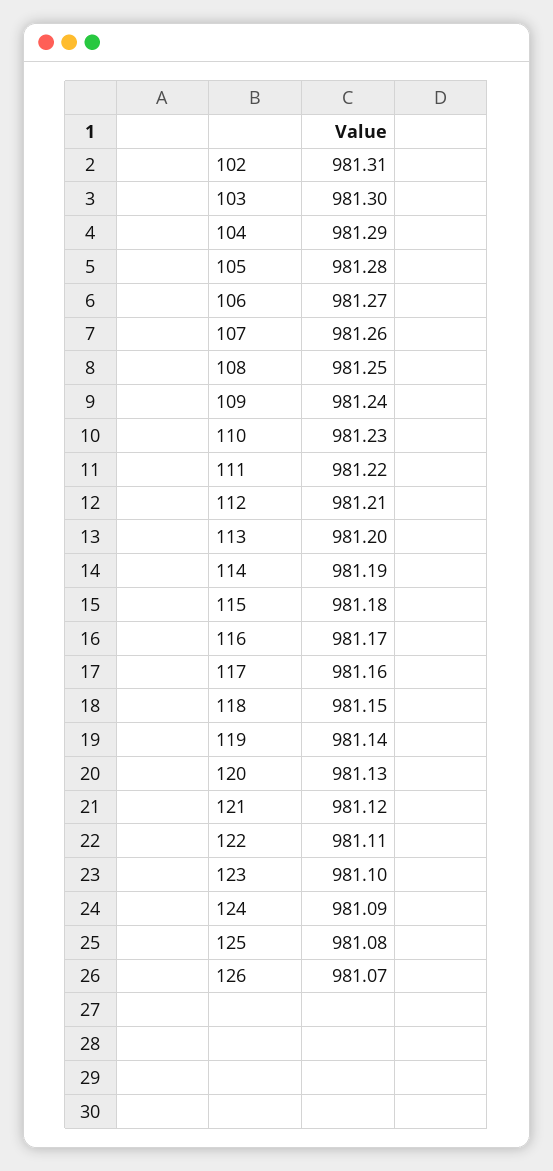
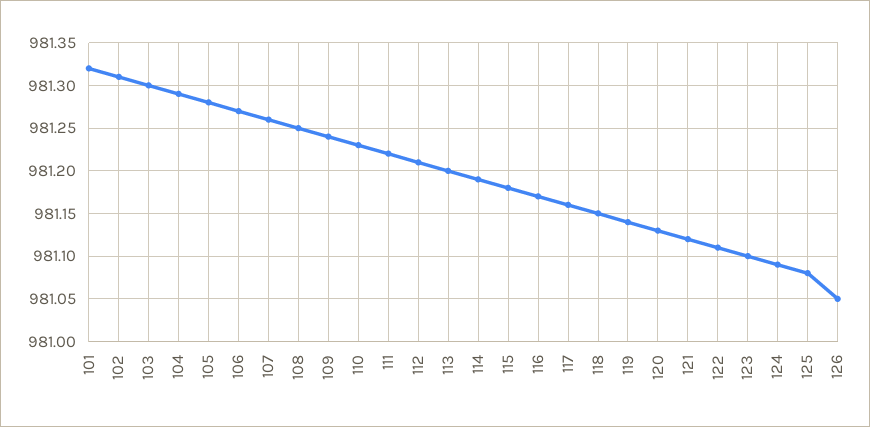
  {
    "102": 981.31,
    "103": 981.3,
    "104": 981.29,
    "105": 981.28,
    "106": 981.27,
    "107": 981.26,
    "108": 981.25,
    "109": 981.24,
    "110": 981.23,
    "111": 981.22,
    "112": 981.21,
    "113": 981.2,
    "114": 981.19,
    "115": 981.18,
    "116": 981.17,
    "117": 981.16,
    "118": 981.15,
    "119": 981.14,
    "120": 981.13,
    "121": 981.12,
    "122": 981.11,
    "123": 981.1,
    "124": 981.09,
    "125": 981.08,
-   "126": 981.07
+   "126": 981.05,
+   "101": 981.32
  }

